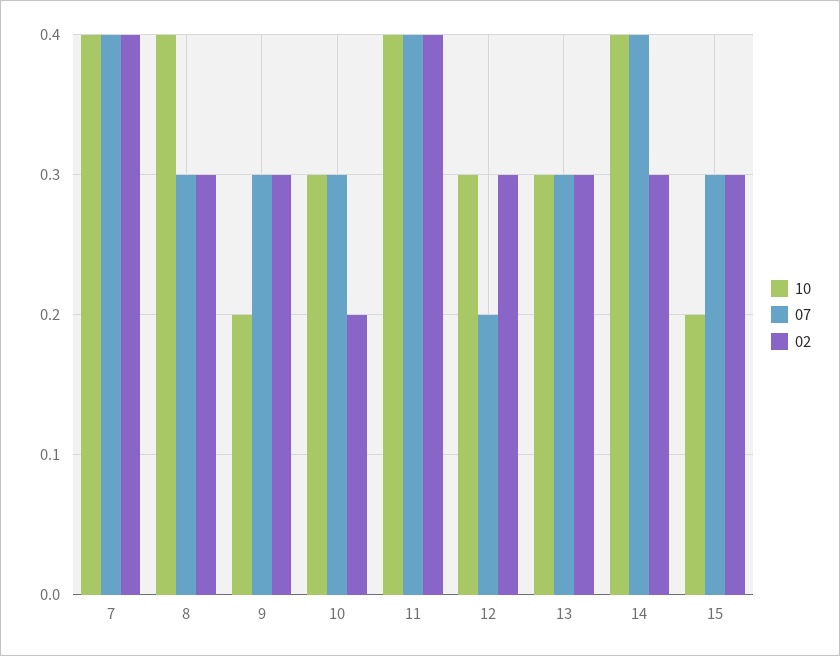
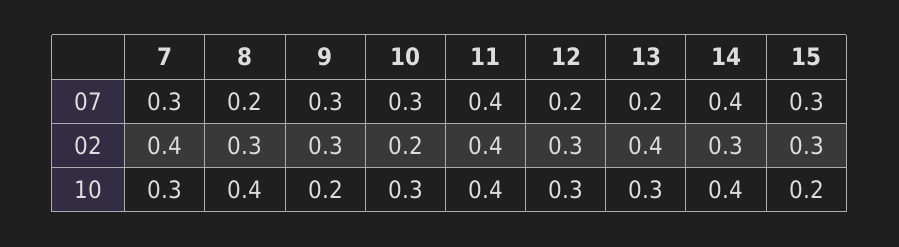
  {
    "10": {
-     "7": 0.4,
+     "7": 0.3,
      "8": 0.4,
      "9": 0.2,
      "10": 0.3,
      "11": 0.4,
      "12": 0.3,
      "13": 0.3,
      "14": 0.4,
      "15": 0.2
    },
    "07": {
-     "7": 0.4,
+     "7": 0.3,
-     "8": 0.3,
+     "8": 0.2,
      "9": 0.3,
      "10": 0.3,
      "11": 0.4,
      "12": 0.2,
-     "13": 0.3,
+     "13": 0.2,
      "14": 0.4,
      "15": 0.3
    },
    "02": {
      "7": 0.4,
      "8": 0.3,
      "9": 0.3,
      "10": 0.2,
      "11": 0.4,
      "12": 0.3,
-     "13": 0.3,
+     "13": 0.4,
      "14": 0.3,
      "15": 0.3
    }
  }

